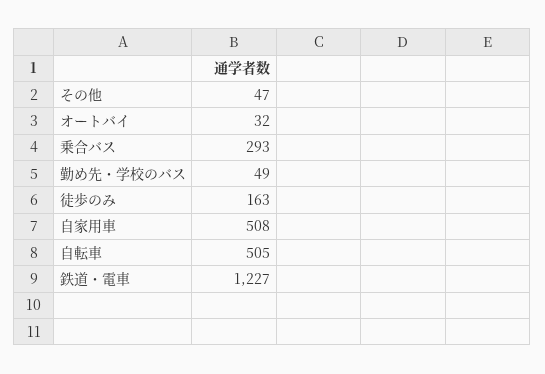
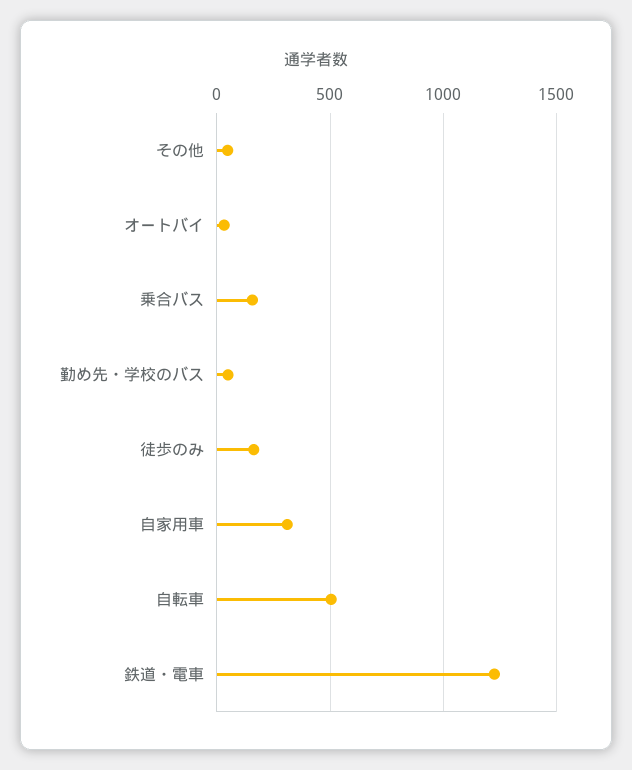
  {
    "その他": 47,
    "オートバイ": 32,
-   "乗合バス": 293,
+   "乗合バス": 150,
    "勤め先・学校のバス": 49,
    "徒歩のみ": 163,
-   "自家用車": 508,
+   "自家用車": 300,
    "自転車": 505,
    "鉄道・電車": 1227
  }

